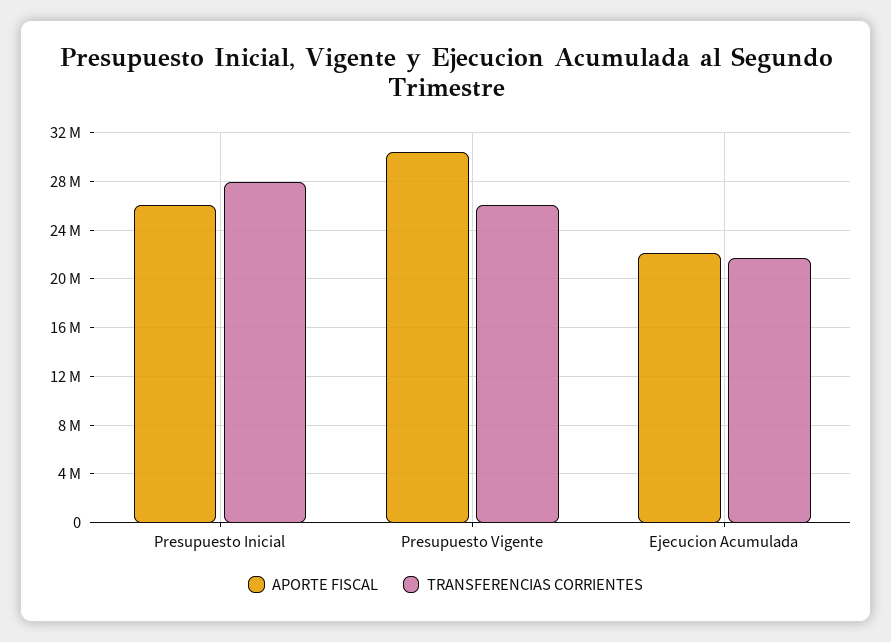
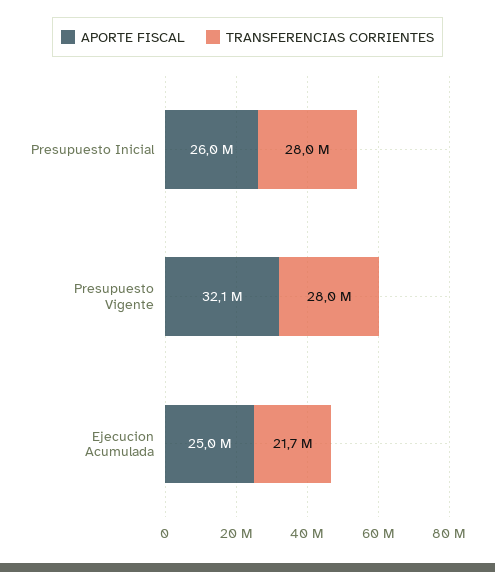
  {
    "APORTE FISCAL": {
      "Presupuesto Inicial": 26000000,
-     "Presupuesto Vigente": 30500000,
+     "Presupuesto Vigente": 32100000,
-     "Ejecucion Acumulada": 22000000
+     "Ejecucion Acumulada": 25000000
    },
    "TRANSFERENCIAS CORRIENTES": {
      "Presupuesto Inicial": 28000000,
-     "Presupuesto Vigente": 26000000,
+     "Presupuesto Vigente": 28000000,
      "Ejecucion Acumulada": 21700000
    }
  }

